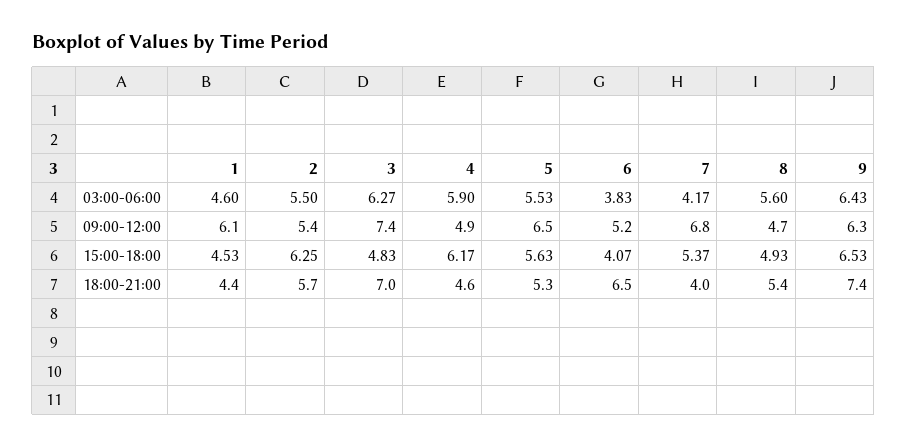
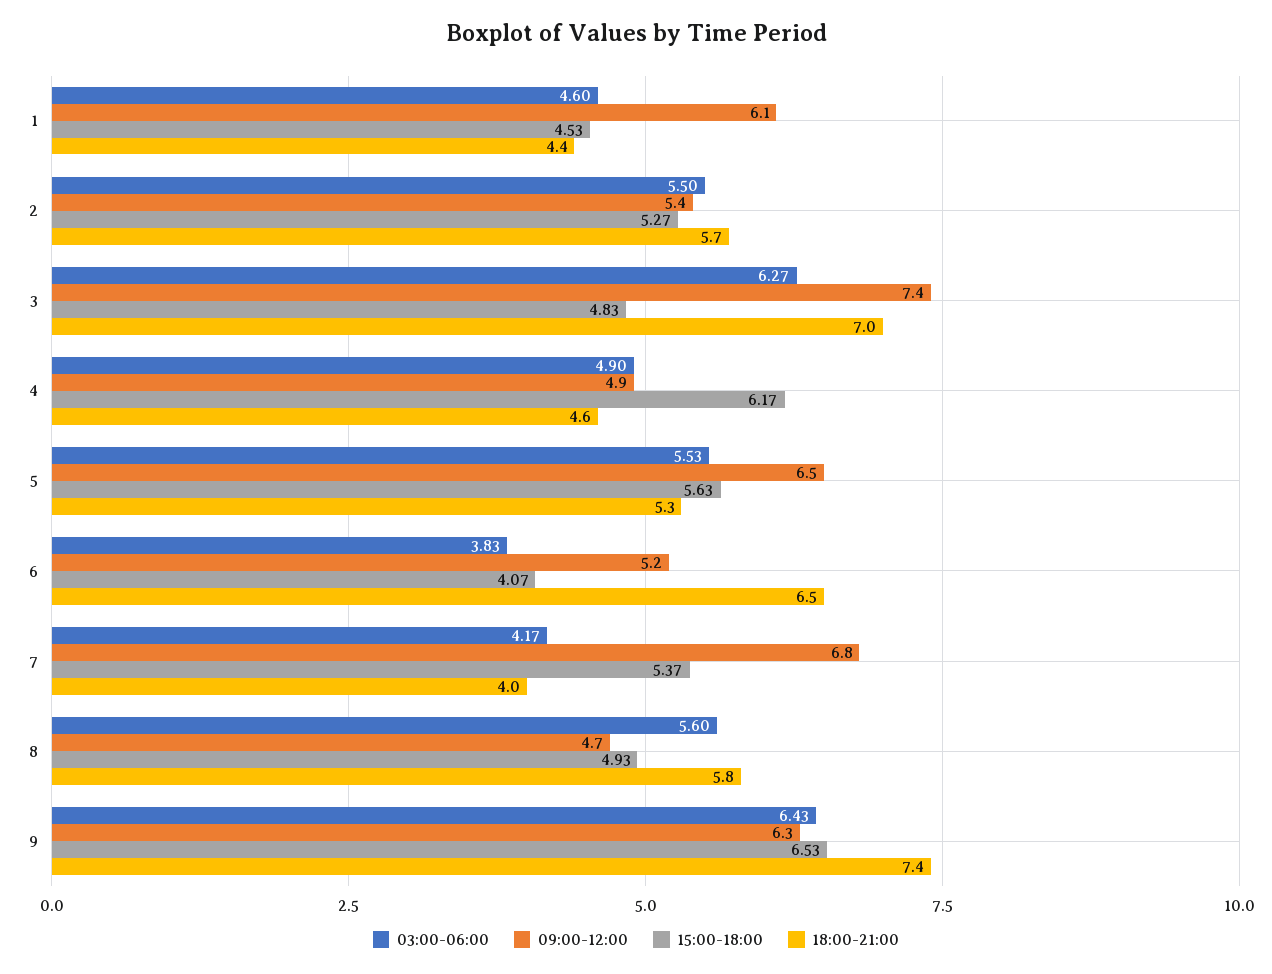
  {
    "03:00-06:00": {
      "1": 4.6,
      "2": 5.5,
      "3": 6.27,
-     "4": 5.9,
+     "4": 4.9,
      "5": 5.53,
      "6": 3.83,
      "7": 4.17,
      "8": 5.6,
      "9": 6.43
    },
    "09:00-12:00": {
      "1": 6.1,
      "2": 5.4,
      "3": 7.4,
      "4": 4.9,
      "5": 6.5,
      "6": 5.2,
      "7": 6.8,
      "8": 4.7,
      "9": 6.3
    },
    "15:00-18:00": {
      "1": 4.53,
-     "2": 6.25,
+     "2": 5.27,
      "3": 4.83,
      "4": 6.17,
      "5": 5.63,
      "6": 4.07,
      "7": 5.37,
      "8": 4.93,
      "9": 6.53
    },
    "18:00-21:00": {
      "1": 4.4,
      "2": 5.7,
      "3": 7,
      "4": 4.6,
      "5": 5.3,
      "6": 6.5,
      "7": 4,
-     "8": 5.4,
+     "8": 5.8,
      "9": 7.4
    }
  }

